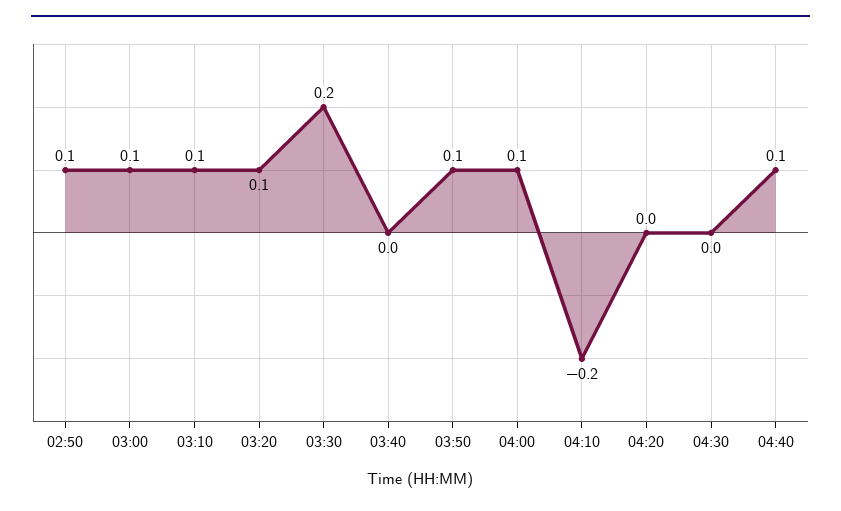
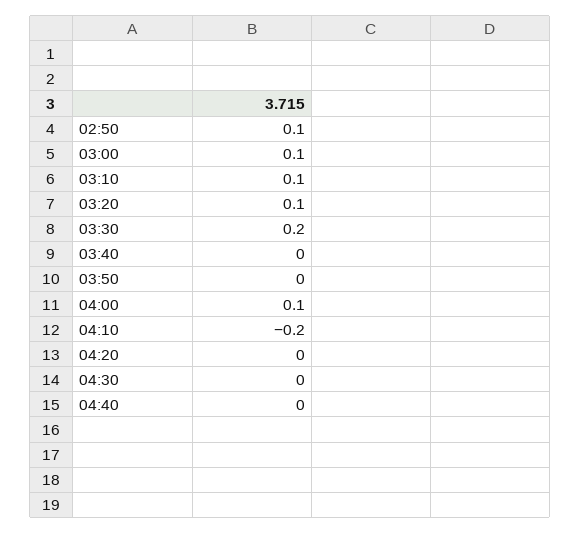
  {
    "02:50": 0.1,
    "03:00": 0.1,
    "03:10": 0.1,
    "03:20": 0.1,
    "03:30": 0.2,
    "03:40": 0,
-   "03:50": 0.1,
+   "03:50": 0,
    "04:00": 0.1,
    "04:10": -0.2,
    "04:20": 0,
    "04:30": 0,
-   "04:40": 0.1
+   "04:40": 0
  }

